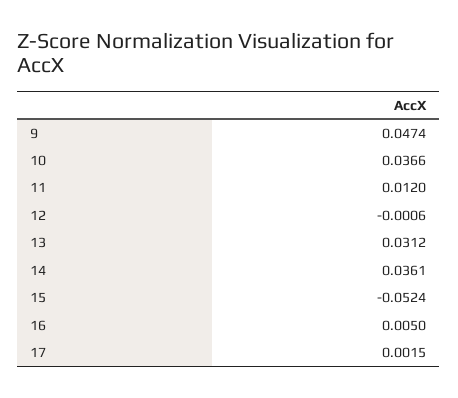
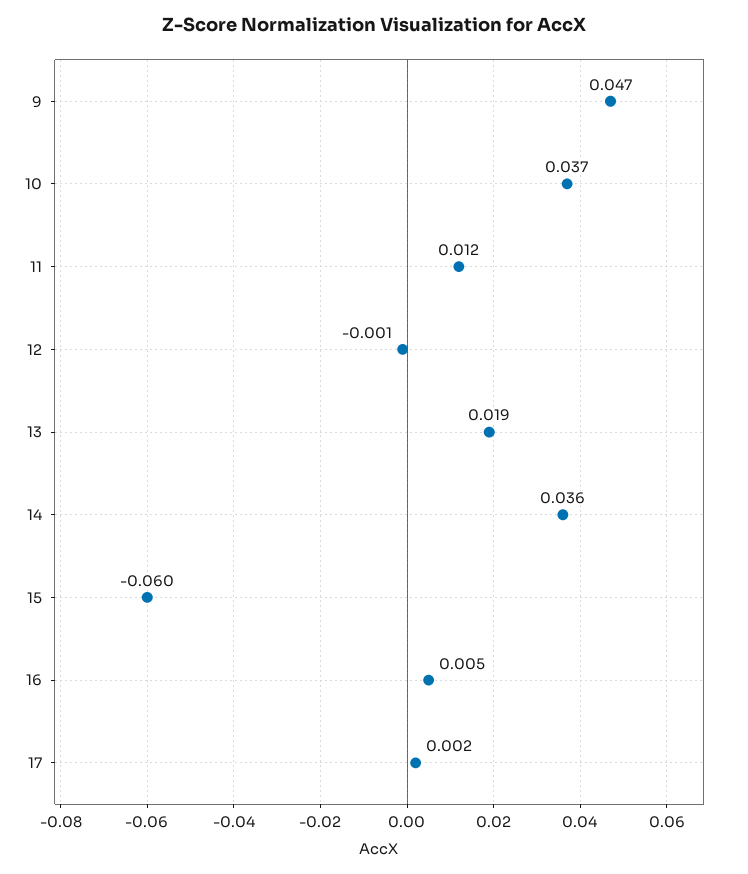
  {
    "9": 0.0474,
    "10": 0.0366,
    "11": 0.012,
    "12": -0.0006,
-   "13": 0.0312,
+   "13": 0.019,
    "14": 0.0361,
-   "15": -0.0524,
+   "15": -0.06,
    "16": 0.005,
    "17": 0.0015
  }

